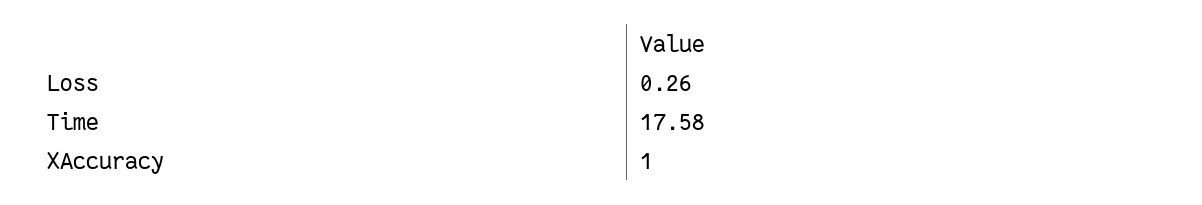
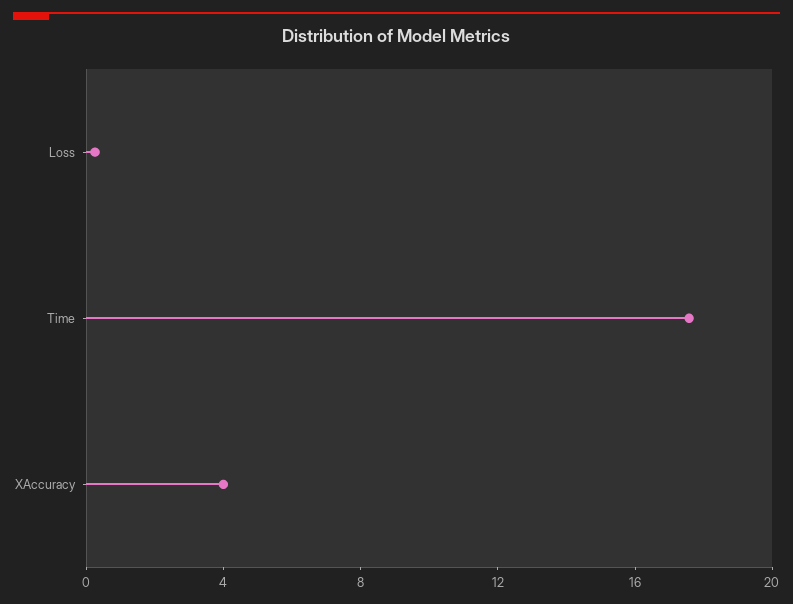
  {
    "Loss": 0.26,
    "Time": 17.58,
-   "XAccuracy": 1
+   "XAccuracy": 4
  }

